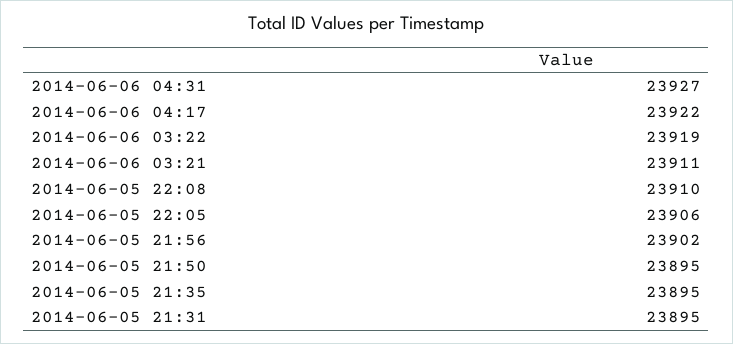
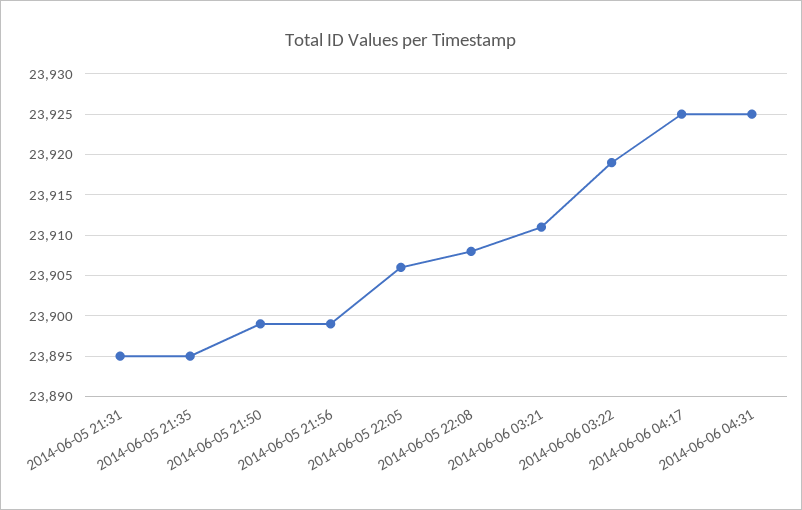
  {
-   "2014-06-06 04:31": 23927,
+   "2014-06-06 04:31": 23925,
-   "2014-06-06 04:17": 23922,
+   "2014-06-06 04:17": 23925,
    "2014-06-06 03:22": 23919,
    "2014-06-06 03:21": 23911,
-   "2014-06-05 22:08": 23910,
+   "2014-06-05 22:08": 23908,
    "2014-06-05 22:05": 23906,
-   "2014-06-05 21:56": 23902,
+   "2014-06-05 21:56": 23899,
-   "2014-06-05 21:50": 23895,
+   "2014-06-05 21:50": 23899,
    "2014-06-05 21:35": 23895,
    "2014-06-05 21:31": 23895
  }

